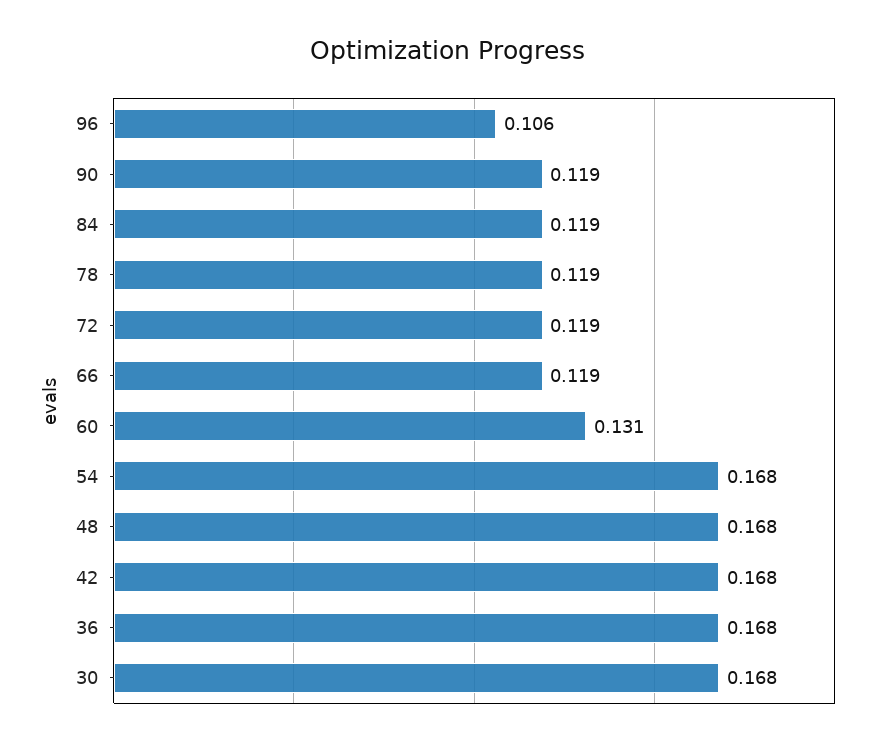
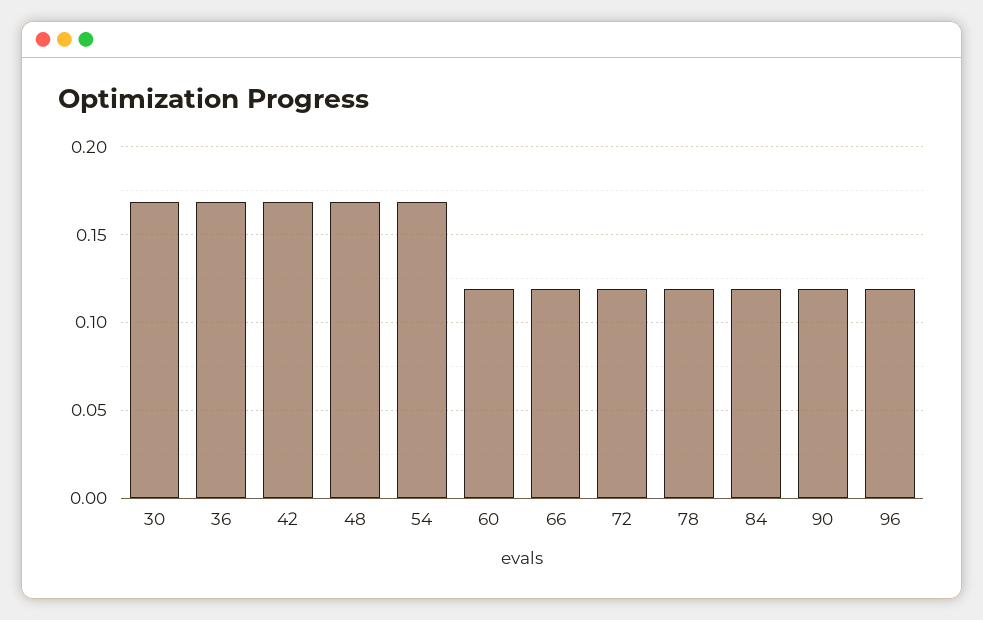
  {
-   "96": 0.106,
+   "96": 0.12,
    "90": 0.119,
    "84": 0.119,
    "78": 0.119,
    "72": 0.119,
    "66": 0.119,
-   "60": 0.131,
+   "60": 0.12,
    "54": 0.168,
    "48": 0.168,
    "42": 0.168,
    "36": 0.168,
    "30": 0.168
  }

